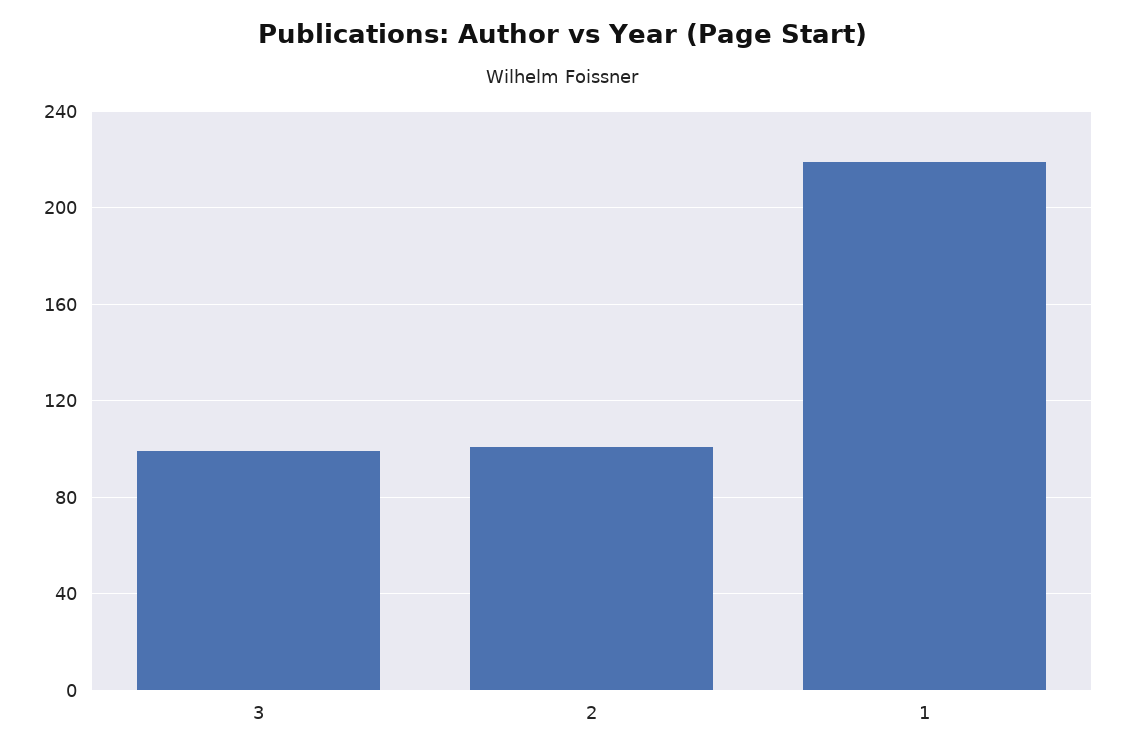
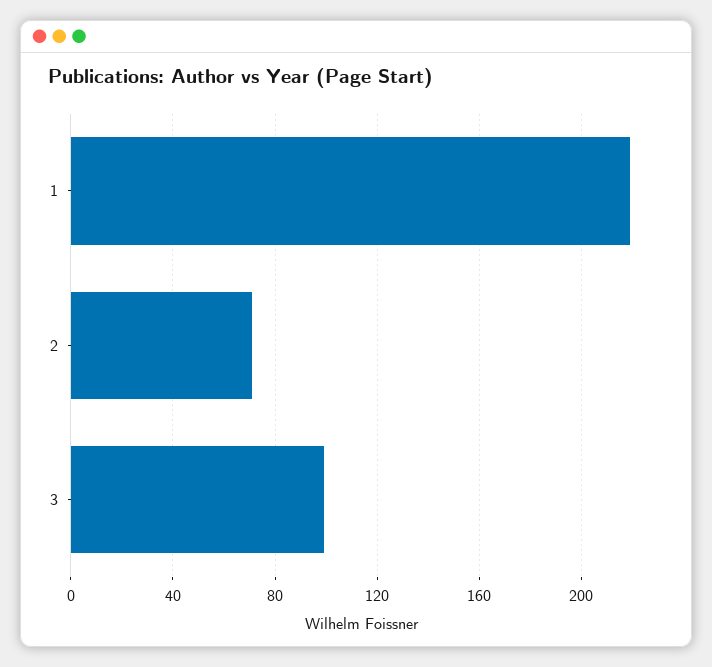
  {
    "3": 100,
-   "2": 100,
+   "2": 70,
    "1": 220
  }

